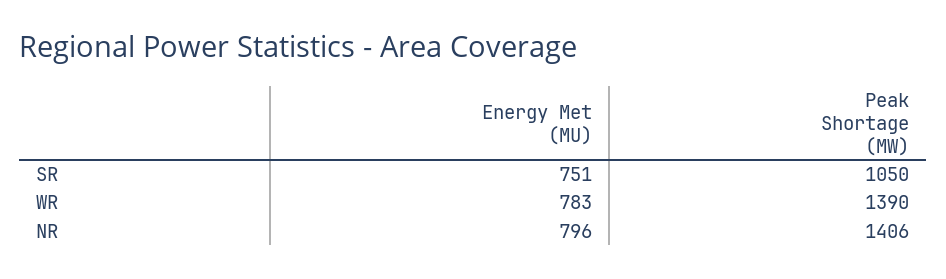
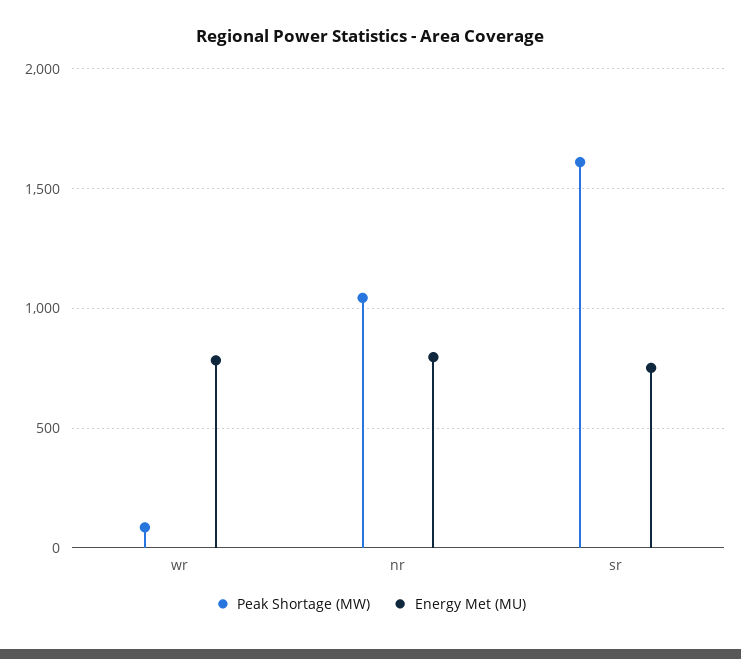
  {
    "Energy Met (MU)": {
      "SR": 751,
      "WR": 783,
      "NR": 796
    },
    "Peak Shortage (MW)": {
-     "SR": 1050,
+     "SR": 1600,
-     "WR": 1390,
+     "WR": 100,
-     "NR": 1406
+     "NR": 1050
    }
  }

